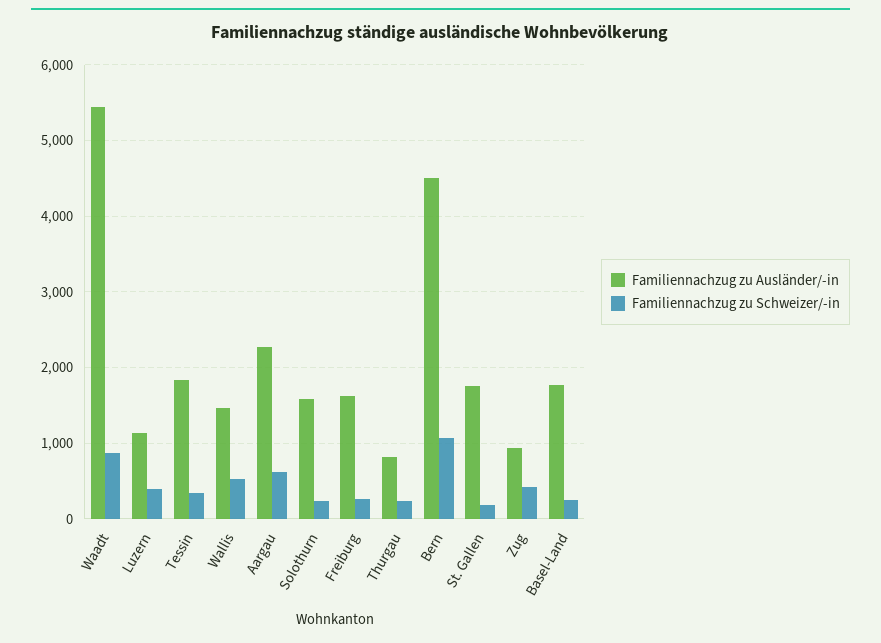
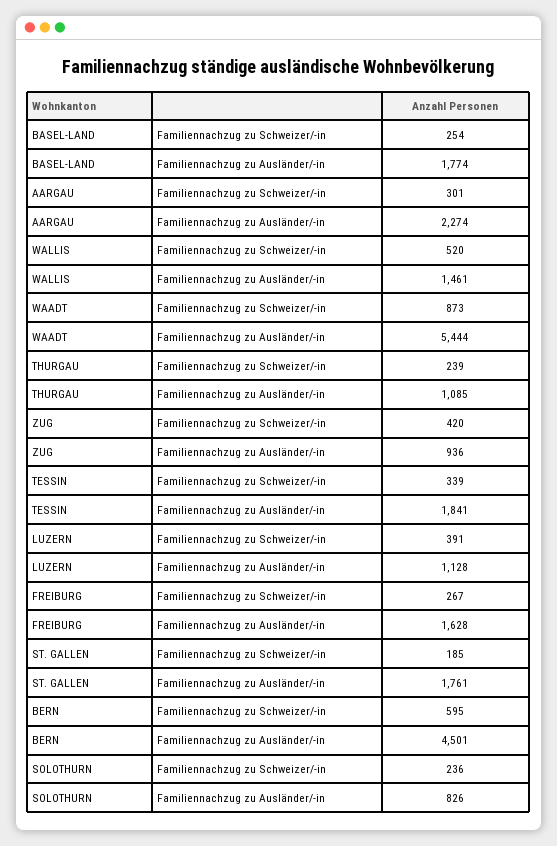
  {
    "Familiennachzug zu Ausländer/-in": {
      "Waadt": 5444,
      "Luzern": 1128,
      "Tessin": 1841,
      "Wallis": 1461,
      "Aargau": 2274,
-     "Solothurn": 1600,
+     "Solothurn": 826,
      "Freiburg": 1628,
-     "Thurgau": 800,
+     "Thurgau": 1085,
      "Bern": 4501,
      "St. Gallen": 1761,
      "Zug": 936,
      "Basel-Land": 1774
    },
    "Familiennachzug zu Schweizer/-in": {
      "Waadt": 873,
      "Luzern": 391,
      "Tessin": 339,
      "Wallis": 520,
-     "Aargau": 600,
+     "Aargau": 301,
      "Solothurn": 236,
      "Freiburg": 267,
      "Thurgau": 239,
-     "Bern": 1100,
+     "Bern": 595,
      "St. Gallen": 185,
      "Zug": 420,
      "Basel-Land": 254
    }
  }

